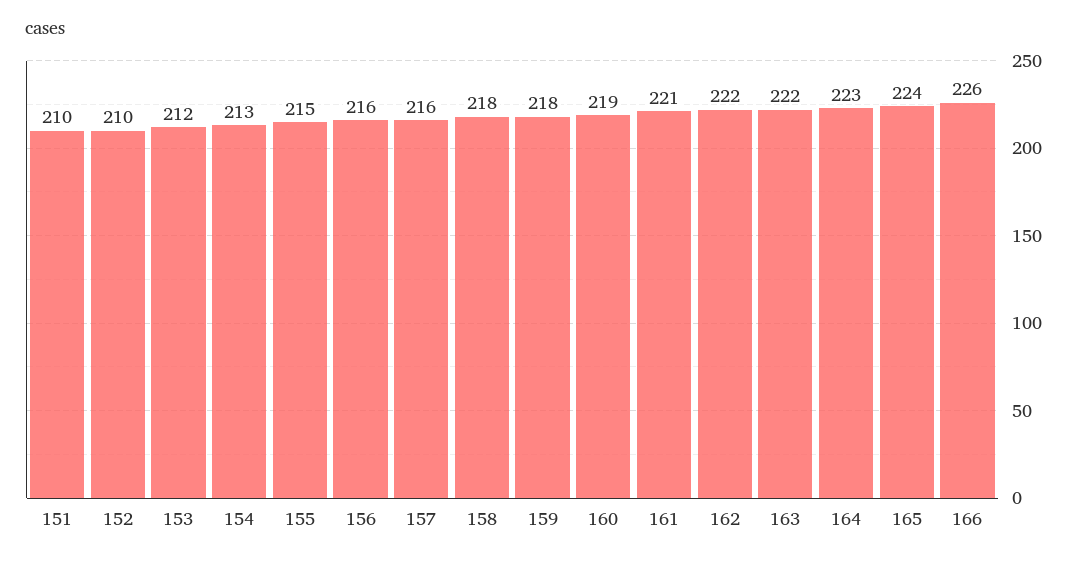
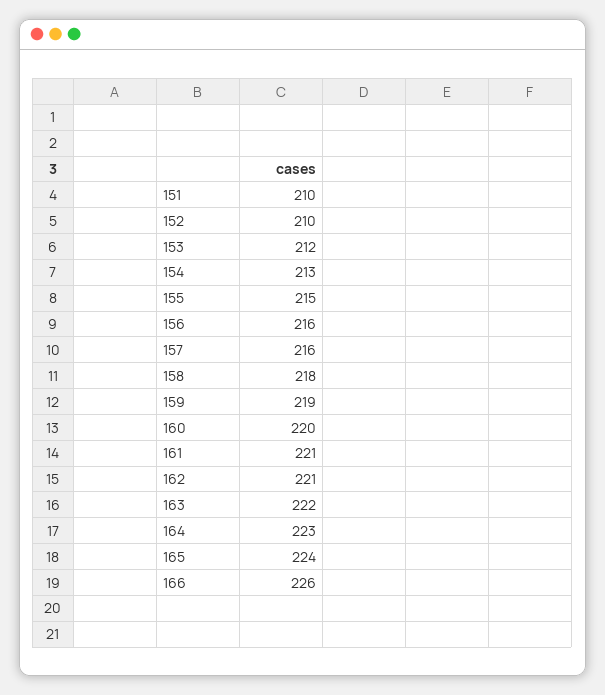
  {
    "151": 210,
    "152": 210,
    "153": 212,
    "154": 213,
    "155": 215,
    "156": 216,
    "157": 216,
    "158": 218,
-   "159": 218,
+   "159": 219,
-   "160": 219,
+   "160": 220,
    "161": 221,
-   "162": 222,
+   "162": 221,
    "163": 222,
    "164": 223,
    "165": 224,
    "166": 226
  }

